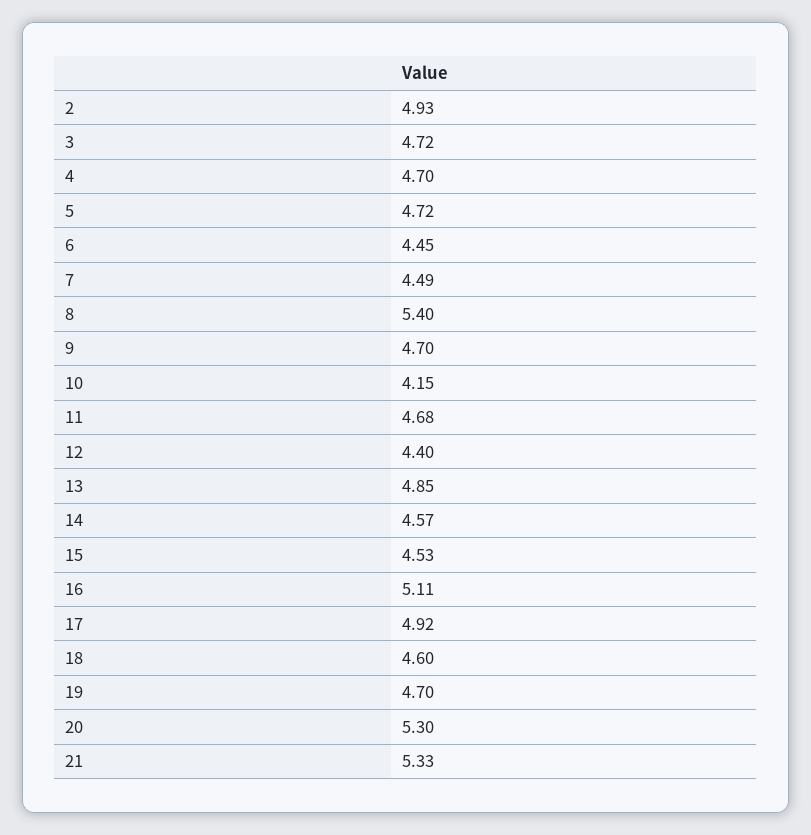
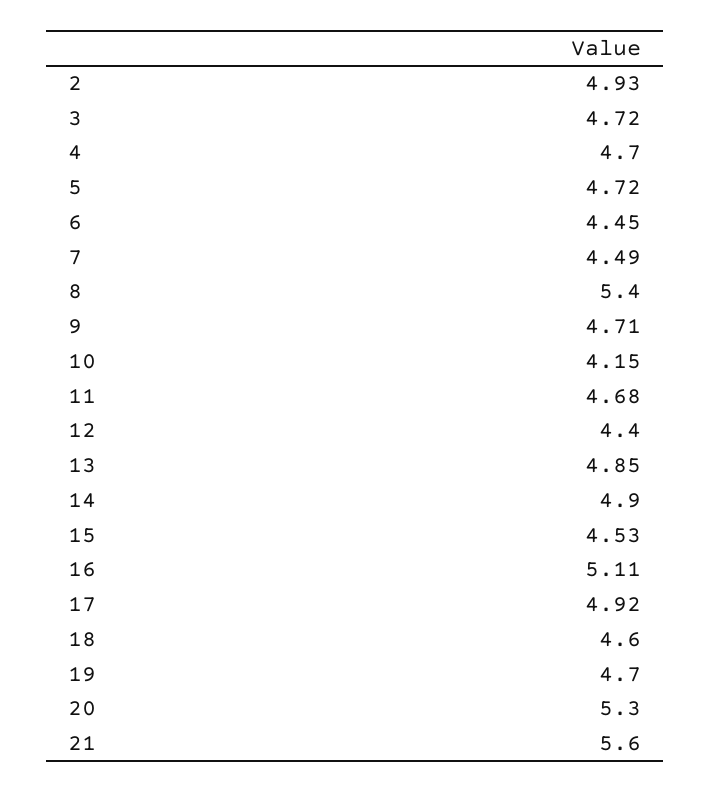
  {
    "2": 4.93,
    "3": 4.72,
    "4": 4.7,
    "5": 4.72,
    "6": 4.45,
    "7": 4.49,
    "8": 5.4,
-   "9": 4.7,
+   "9": 4.71,
    "10": 4.15,
    "11": 4.68,
    "12": 4.4,
    "13": 4.85,
-   "14": 4.57,
+   "14": 4.9,
    "15": 4.53,
    "16": 5.11,
    "17": 4.92,
    "18": 4.6,
    "19": 4.7,
    "20": 5.3,
-   "21": 5.33
+   "21": 5.6
  }

